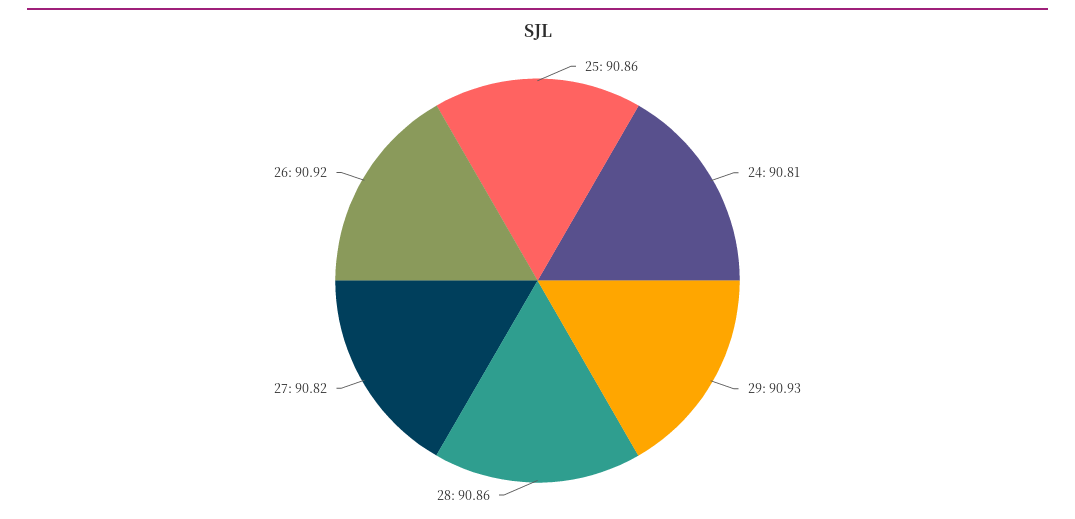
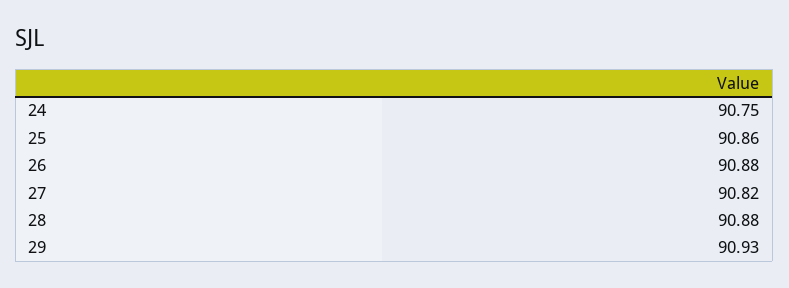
  {
    "25": 90.86,
-   "24": 90.81,
+   "24": 90.75,
    "29": 90.93,
-   "28": 90.86,
+   "28": 90.88,
    "27": 90.82,
-   "26": 90.92
+   "26": 90.88
  }

